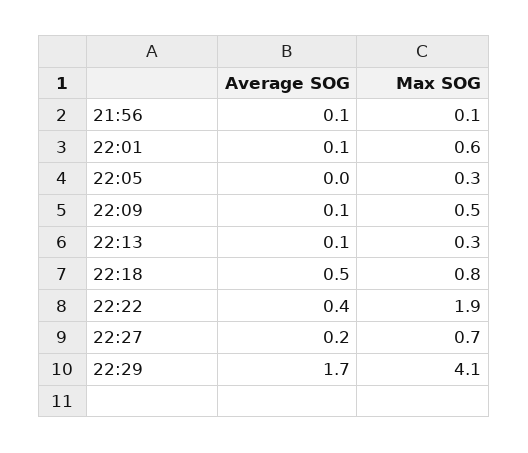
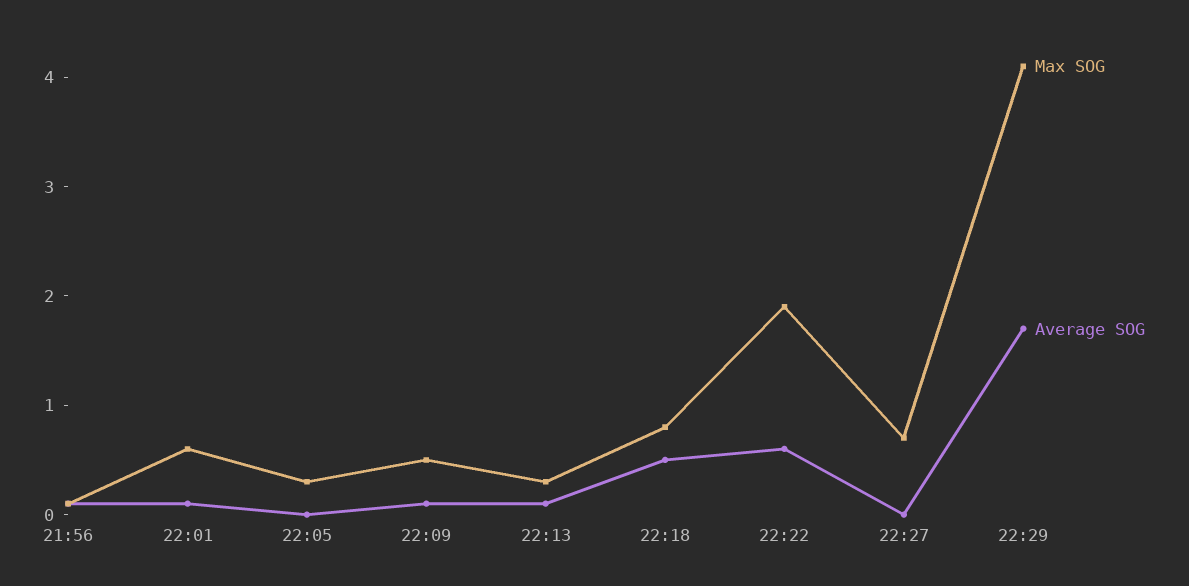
  {
    "Average SOG": {
      "21:56": 0.1,
      "22:01": 0.1,
      "22:05": 0,
      "22:09": 0.1,
      "22:13": 0.1,
      "22:18": 0.5,
-     "22:22": 0.4,
+     "22:22": 0.6,
-     "22:27": 0.2,
+     "22:27": 0,
      "22:29": 1.7
    },
    "Max SOG": {
      "21:56": 0.1,
      "22:01": 0.6,
      "22:05": 0.3,
      "22:09": 0.5,
      "22:13": 0.3,
      "22:18": 0.8,
      "22:22": 1.9,
      "22:27": 0.7,
      "22:29": 4.1
    }
  }

